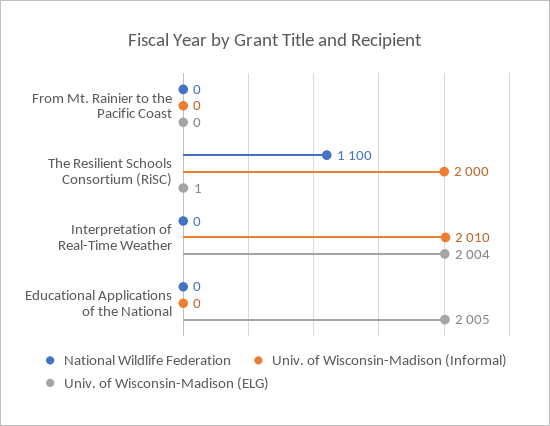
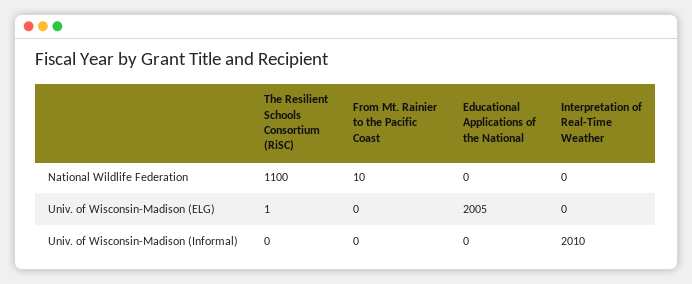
  {
    "National Wildlife Federation": {
-     "From Mt. Rainier to the Pacific Coast": 0,
+     "From Mt. Rainier to the Pacific Coast": 10,
      "The Resilient Schools Consortium (RiSC)": 1100,
      "Interpretation of Real-Time Weather": 0,
      "Educational Applications of the National": 0
    },
    "Univ. of Wisconsin-Madison (Informal)": {
      "From Mt. Rainier to the Pacific Coast": 0,
-     "The Resilient Schools Consortium (RiSC)": 2000,
+     "The Resilient Schools Consortium (RiSC)": 0,
      "Interpretation of Real-Time Weather": 2010,
      "Educational Applications of the National": 0
    },
    "Univ. of Wisconsin-Madison (ELG)": {
      "From Mt. Rainier to the Pacific Coast": 0,
      "The Resilient Schools Consortium (RiSC)": 1,
-     "Interpretation of Real-Time Weather": 2004,
+     "Interpretation of Real-Time Weather": 0,
      "Educational Applications of the National": 2005
    }
  }

